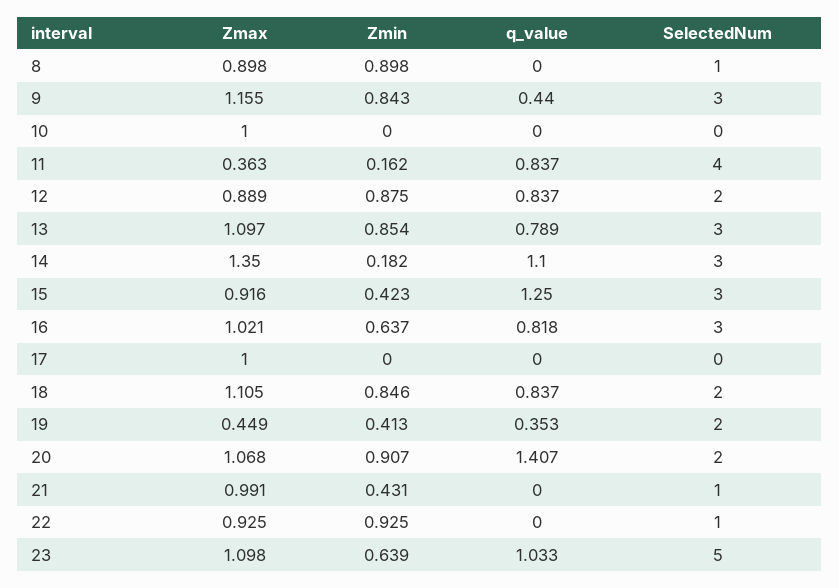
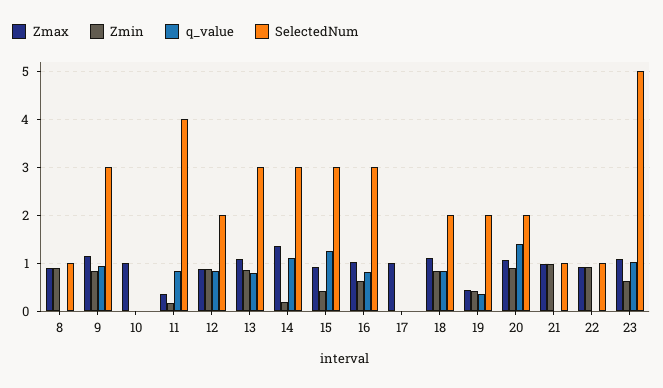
  {
    "Zmax": {
      "8": 0.898,
      "9": 1.155,
      "10": 1,
      "11": 0.363,
      "12": 0.889,
      "13": 1.097,
      "14": 1.35,
      "15": 0.916,
      "16": 1.021,
      "17": 1,
      "18": 1.105,
      "19": 0.449,
      "20": 1.068,
      "21": 0.991,
      "22": 0.925,
      "23": 1.098
    },
    "Zmin": {
      "8": 0.898,
      "9": 0.843,
      "10": 0,
      "11": 0.162,
      "12": 0.875,
      "13": 0.854,
      "14": 0.182,
      "15": 0.423,
      "16": 0.637,
      "17": 0,
      "18": 0.846,
      "19": 0.413,
      "20": 0.907,
-     "21": 0.431,
+     "21": 1,
      "22": 0.925,
      "23": 0.639
    },
    "q_value": {
      "8": 0,
-     "9": 0.44,
+     "9": 1,
      "10": 0,
      "11": 0.837,
      "12": 0.837,
      "13": 0.789,
      "14": 1.1,
      "15": 1.25,
      "16": 0.818,
      "17": 0,
      "18": 0.837,
      "19": 0.353,
      "20": 1.407,
      "21": 0,
      "22": 0,
      "23": 1.033
    },
    "SelectedNum": {
      "8": 1,
      "9": 3,
      "10": 0,
      "11": 4,
      "12": 2,
      "13": 3,
      "14": 3,
      "15": 3,
      "16": 3,
      "17": 0,
      "18": 2,
      "19": 2,
      "20": 2,
      "21": 1,
      "22": 1,
      "23": 5
    }
  }

